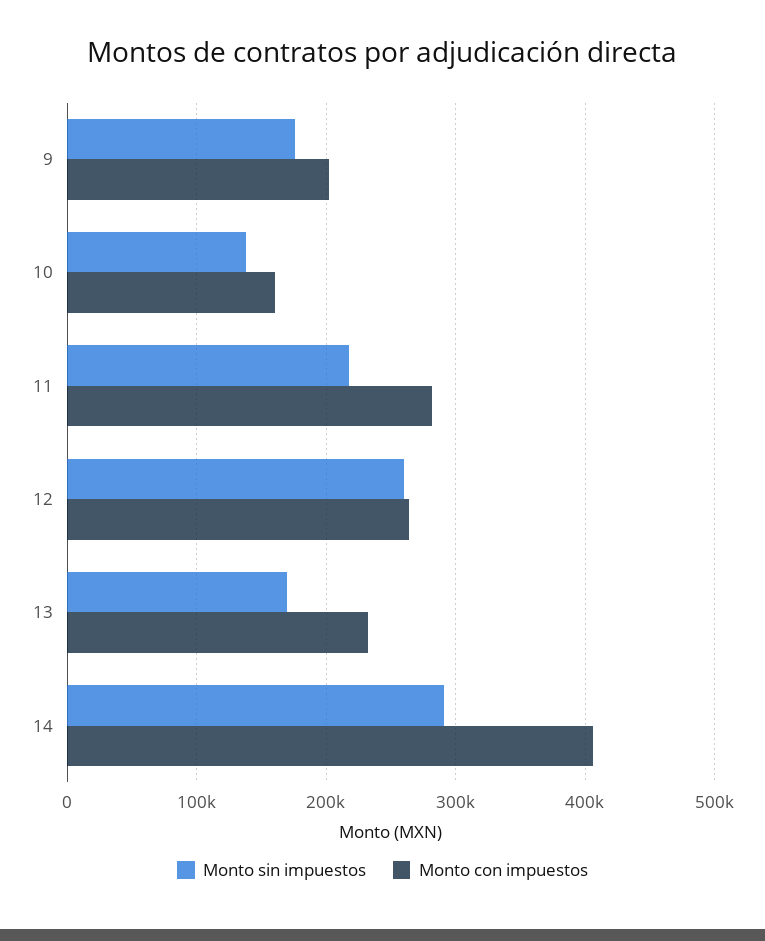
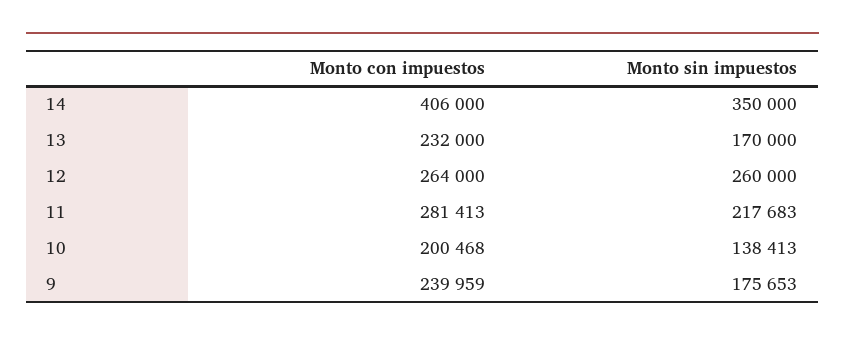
  {
    "Monto sin impuestos": {
      "9": 175653,
      "10": 138413,
      "11": 217683,
      "12": 260000,
      "13": 170000,
-     "14": 290000
+     "14": 350000
    },
    "Monto con impuestos": {
-     "9": 200000,
+     "9": 239959,
-     "10": 160000,
+     "10": 200468,
      "11": 281413,
      "12": 264000,
      "13": 232000,
      "14": 406000
    }
  }

